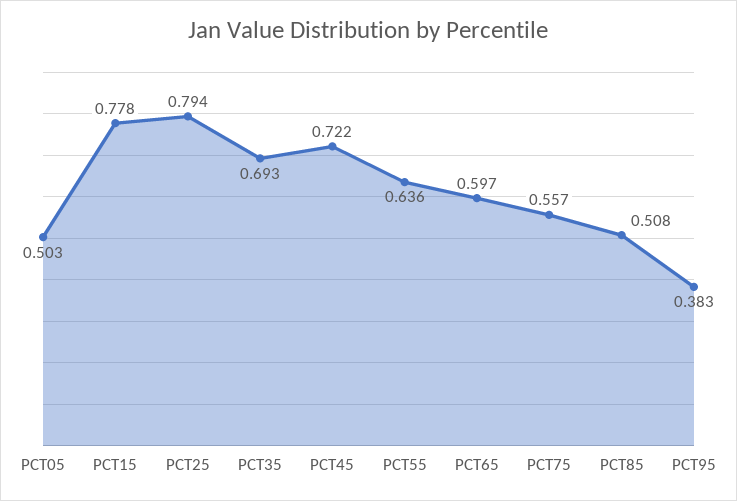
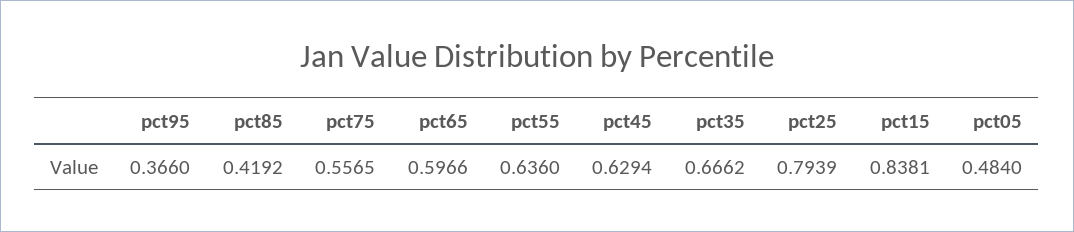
  {
-   "PCT05": 0.503,
+   "PCT05": 0.484,
-   "PCT15": 0.778,
+   "PCT15": 0.8381,
    "PCT25": 0.7939,
-   "PCT35": 0.693,
+   "PCT35": 0.6662,
-   "PCT45": 0.722,
+   "PCT45": 0.6294,
    "PCT55": 0.636,
    "PCT65": 0.5966,
    "PCT75": 0.5565,
-   "PCT85": 0.508,
+   "PCT85": 0.4192,
-   "PCT95": 0.383
+   "PCT95": 0.366
  }

